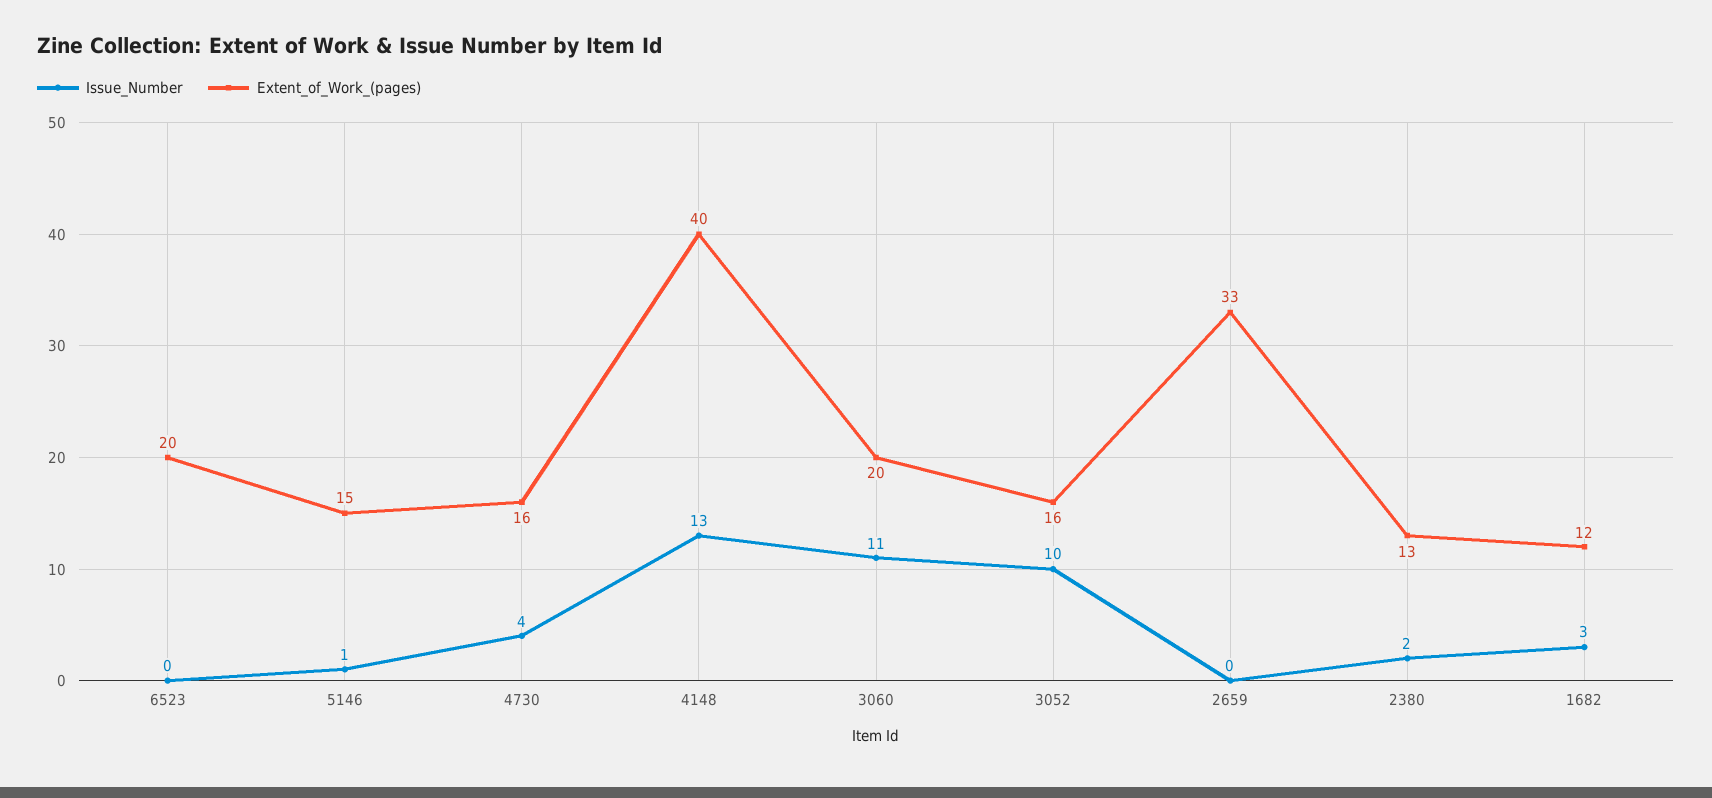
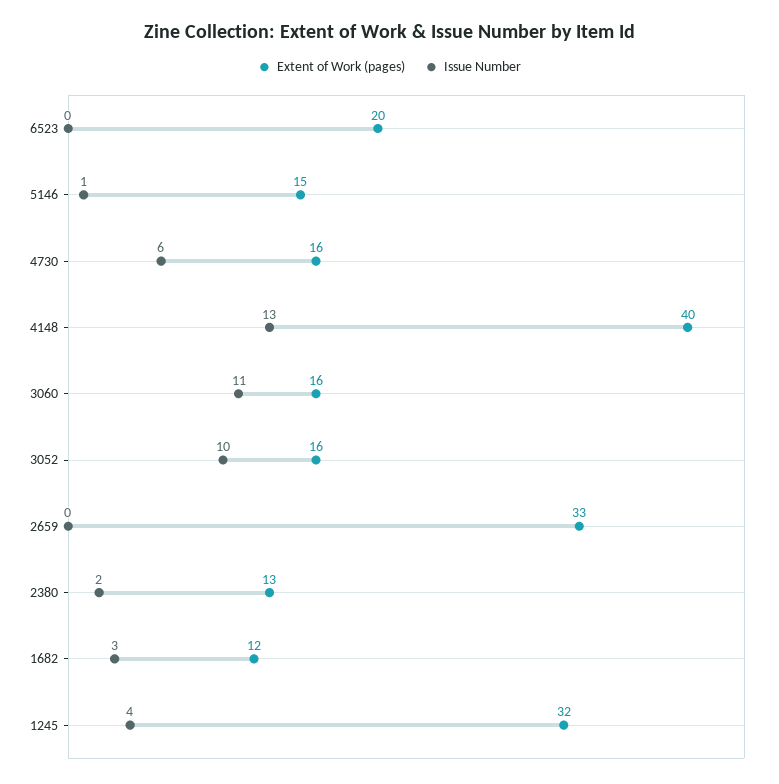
  {
    "Issue_Number": {
      "6523": 0,
      "5146": 1,
-     "4730": 4,
+     "4730": 6,
      "4148": 13,
      "3060": 11,
      "3052": 10,
      "2659": 0,
      "2380": 2,
-     "1682": 3
+     "1682": 3,
+     "1245": 4
    },
    "Extent_of_Work_(pages)": {
      "6523": 20,
      "5146": 15,
      "4730": 16,
      "4148": 40,
-     "3060": 20,
+     "3060": 16,
      "3052": 16,
      "2659": 33,
      "2380": 13,
-     "1682": 12
+     "1682": 12,
+     "1245": 32
    }
  }

